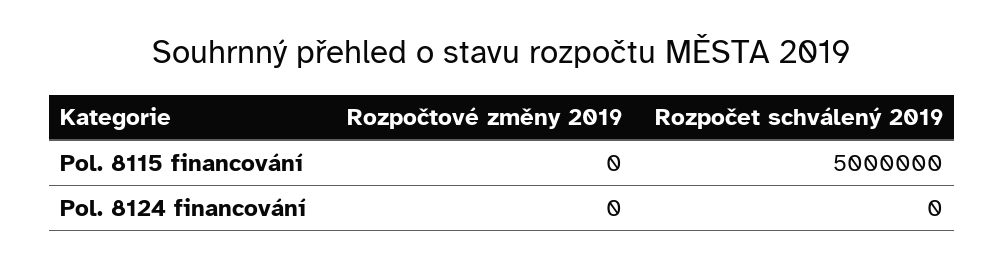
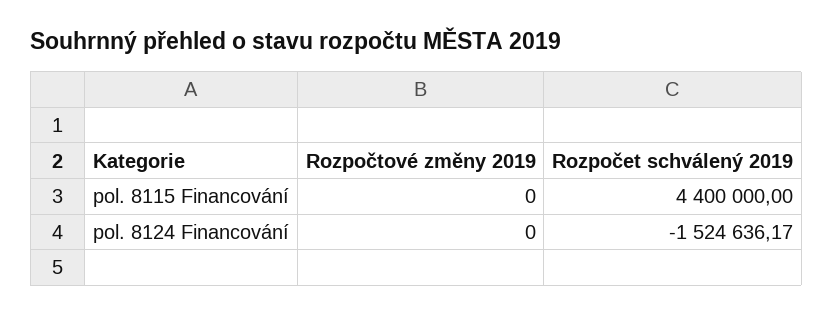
  {
    "Rozpočtové změny 2019": {
      "Pol. 8115 financování": 0,
      "Pol. 8124 financování": 0
    },
    "Rozpočet schválený 2019": {
-     "Pol. 8115 financování": 5000000,
+     "Pol. 8115 financování": 4400000,
-     "Pol. 8124 financování": 0
+     "Pol. 8124 financování": -1524636.17
    }
  }

